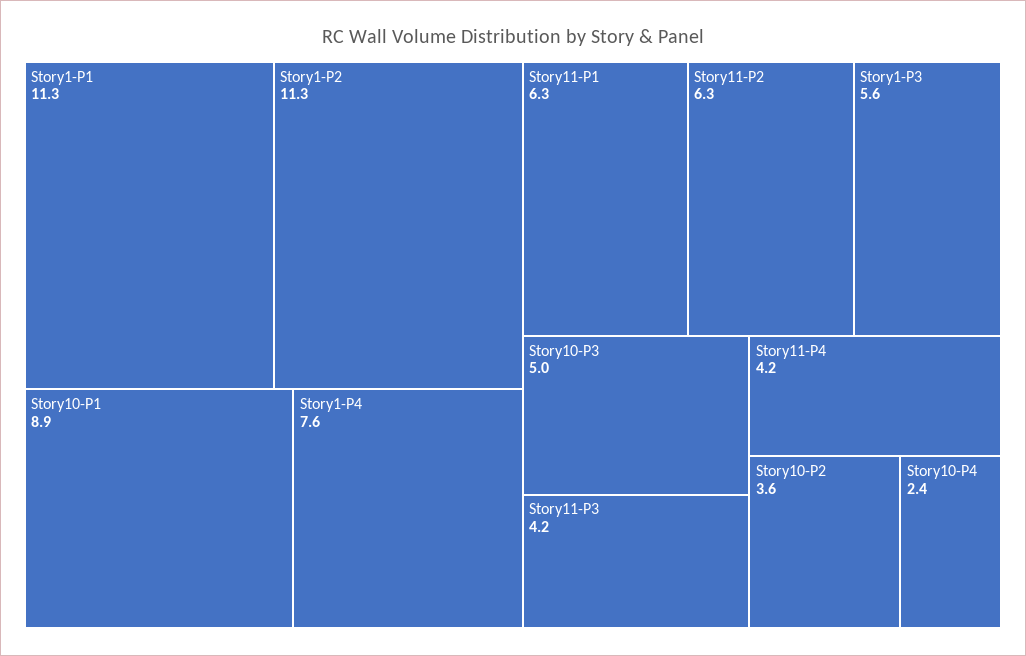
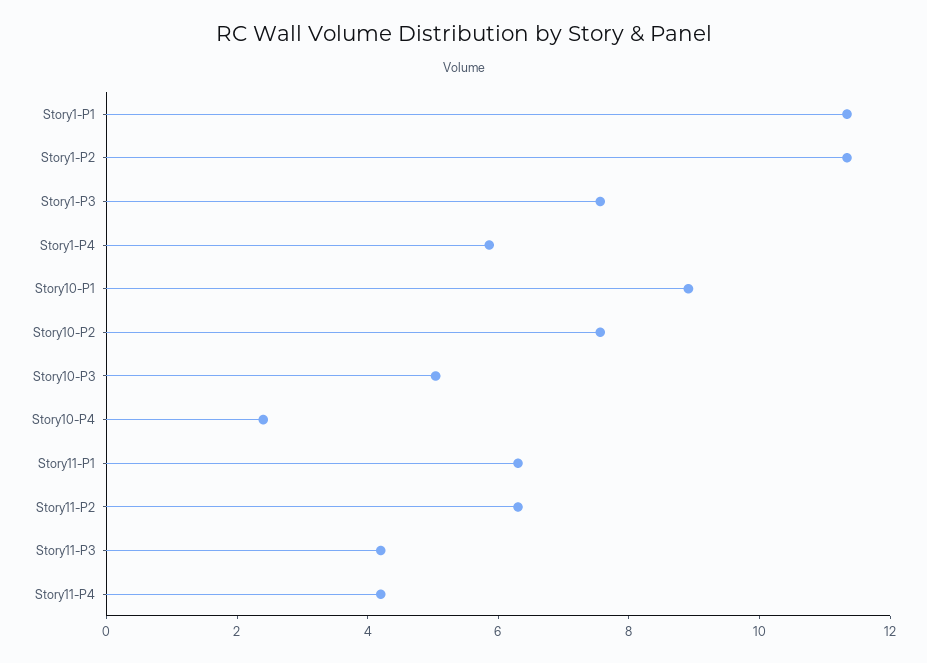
  {
    "Story1-P1": 11.3,
    "Story1-P2": 11.3,
    "Story10-P1": 8.9,
-   "Story1-P4": 7.6,
+   "Story1-P4": 6,
    "Story11-P1": 6.3,
    "Story11-P2": 6.3,
-   "Story1-P3": 5.6,
+   "Story1-P3": 7.5,
    "Story10-P3": 5,
    "Story11-P3": 4.2,
    "Story11-P4": 4.2,
-   "Story10-P2": 3.6,
+   "Story10-P2": 7.5,
    "Story10-P4": 2.4
  }

